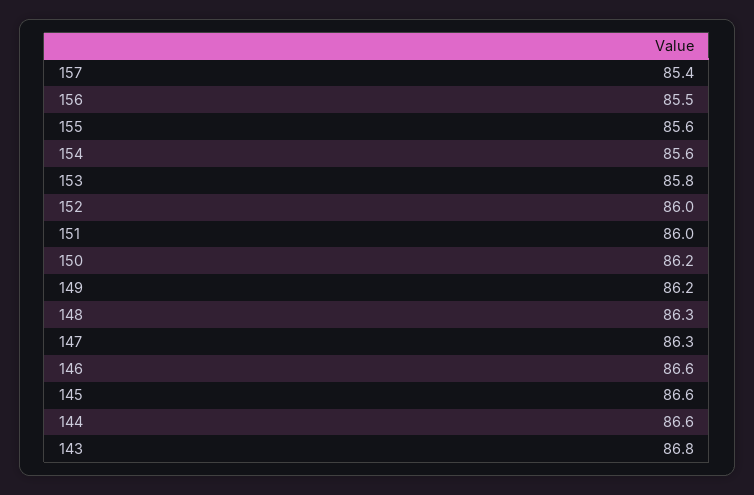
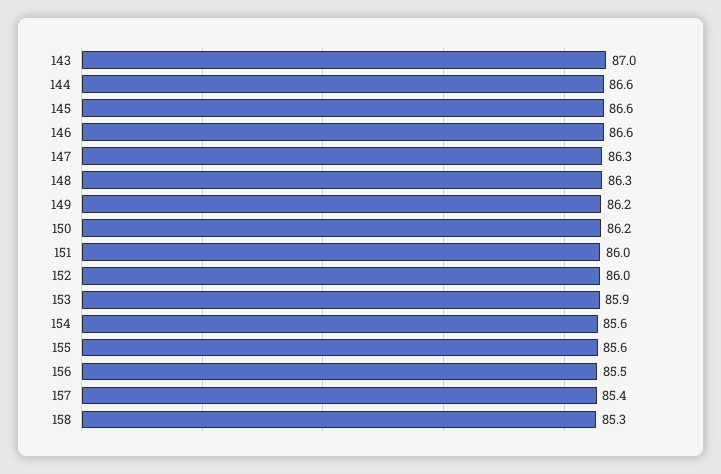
  {
    "157": 85.4,
    "156": 85.5,
    "155": 85.6,
    "154": 85.6,
-   "153": 85.8,
+   "153": 85.9,
    "152": 86,
    "151": 86,
    "150": 86.2,
    "149": 86.2,
    "148": 86.3,
    "147": 86.3,
    "146": 86.6,
    "145": 86.6,
    "144": 86.6,
-   "143": 86.8
+   "143": 87,
+   "158": 85.3
  }

